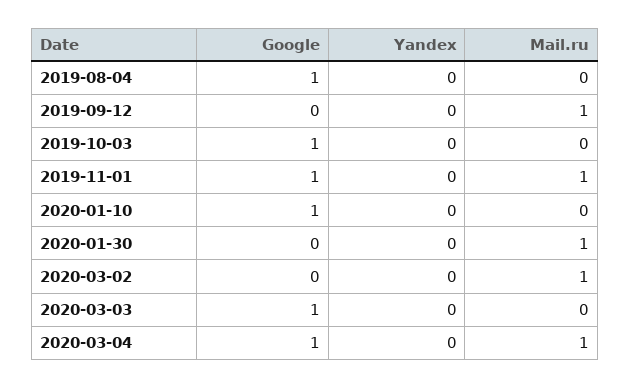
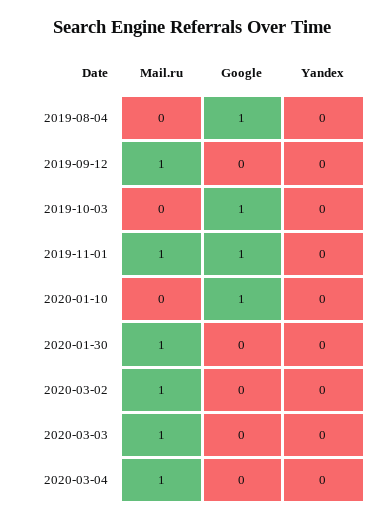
  {
    "Google": {
      "2019-08-04": 1,
      "2019-09-12": 0,
      "2019-10-03": 1,
      "2019-11-01": 1,
      "2020-01-10": 1,
      "2020-01-30": 0,
      "2020-03-02": 0,
-     "2020-03-03": 1,
+     "2020-03-03": 0,
-     "2020-03-04": 1
+     "2020-03-04": 0
    },
    "Yandex": {
      "2019-08-04": 0,
      "2019-09-12": 0,
      "2019-10-03": 0,
      "2019-11-01": 0,
      "2020-01-10": 0,
      "2020-01-30": 0,
      "2020-03-02": 0,
      "2020-03-03": 0,
      "2020-03-04": 0
    },
    "Mail.ru": {
      "2019-08-04": 0,
      "2019-09-12": 1,
      "2019-10-03": 0,
      "2019-11-01": 1,
      "2020-01-10": 0,
      "2020-01-30": 1,
      "2020-03-02": 1,
-     "2020-03-03": 0,
+     "2020-03-03": 1,
      "2020-03-04": 1
    }
  }

